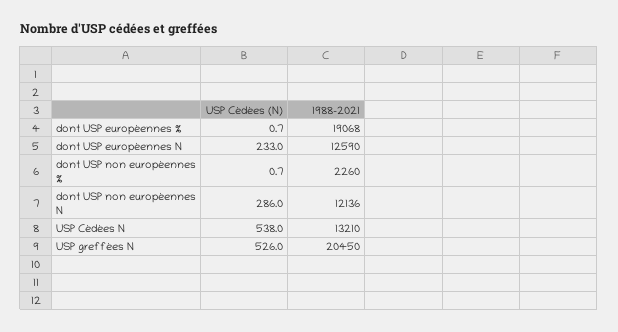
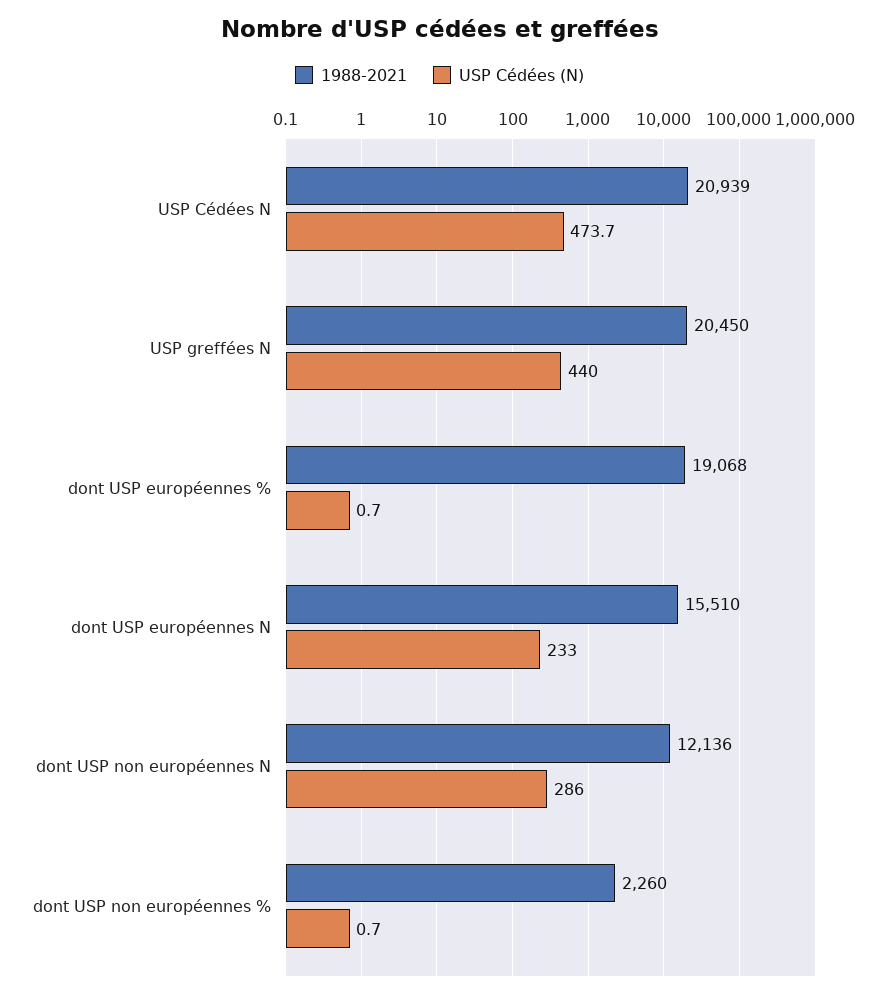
  {
    "USP Cédées (N)": {
      "dont USP européennes %": 0.7,
      "dont USP européennes N": 233,
      "dont USP non européennes %": 0.7,
      "dont USP non européennes N": 286,
-     "USP Cédées N": 538,
+     "USP Cédées N": 473.7,
-     "USP greffées N": 526
+     "USP greffées N": 440
    },
    "1988-2021": {
      "dont USP européennes %": 19068,
-     "dont USP européennes N": 12590,
+     "dont USP européennes N": 15510,
      "dont USP non européennes %": 2260,
      "dont USP non européennes N": 12136,
-     "USP Cédées N": 13210,
+     "USP Cédées N": 20939,
      "USP greffées N": 20450
    }
  }

